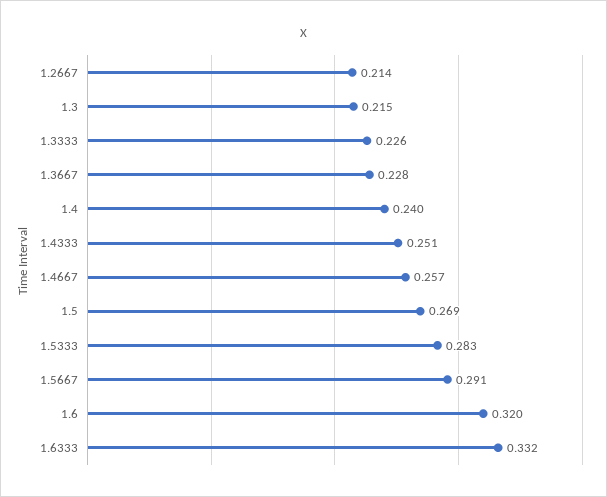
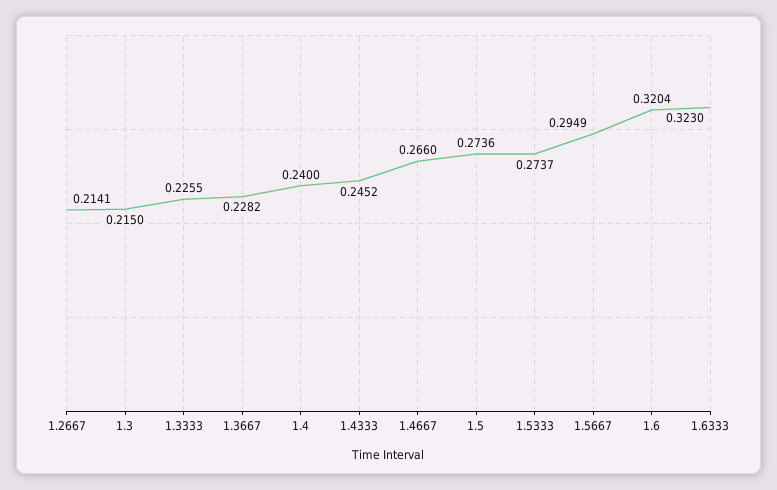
  {
    "1.2667": 0.2141,
    "1.3": 0.215,
    "1.3333": 0.2255,
    "1.3667": 0.2282,
    "1.4": 0.24,
-   "1.4333": 0.251,
+   "1.4333": 0.2452,
-   "1.4667": 0.257,
+   "1.4667": 0.266,
-   "1.5": 0.269,
+   "1.5": 0.2736,
-   "1.5333": 0.283,
+   "1.5333": 0.2737,
-   "1.5667": 0.291,
+   "1.5667": 0.2949,
    "1.6": 0.3204,
-   "1.6333": 0.332
+   "1.6333": 0.323
  }

